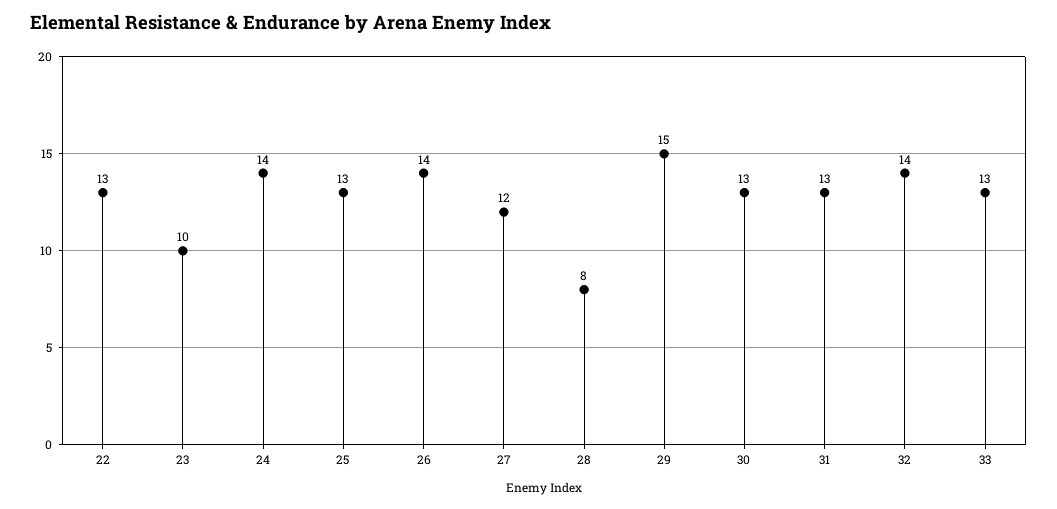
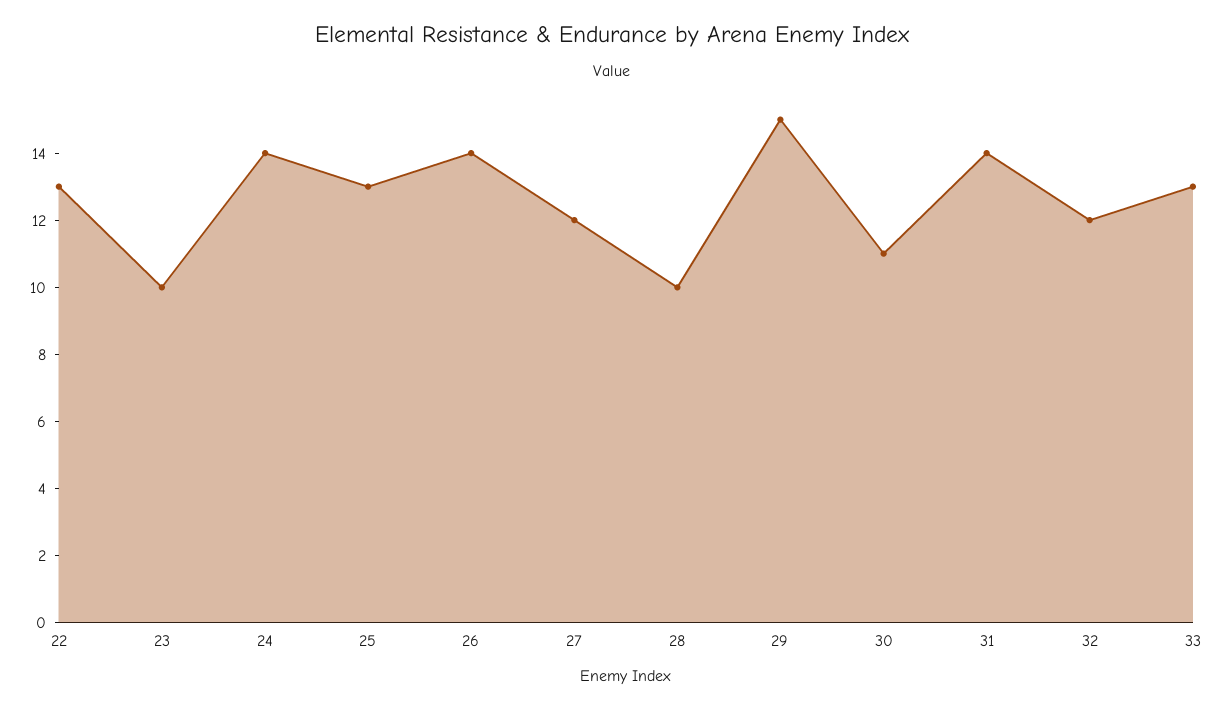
  {
    "22": 13,
    "23": 10,
    "24": 14,
    "25": 13,
    "26": 14,
    "27": 12,
-   "28": 8,
+   "28": 10,
    "29": 15,
-   "30": 13,
+   "30": 11,
-   "31": 13,
+   "31": 14,
-   "32": 14,
+   "32": 12,
    "33": 13
  }

